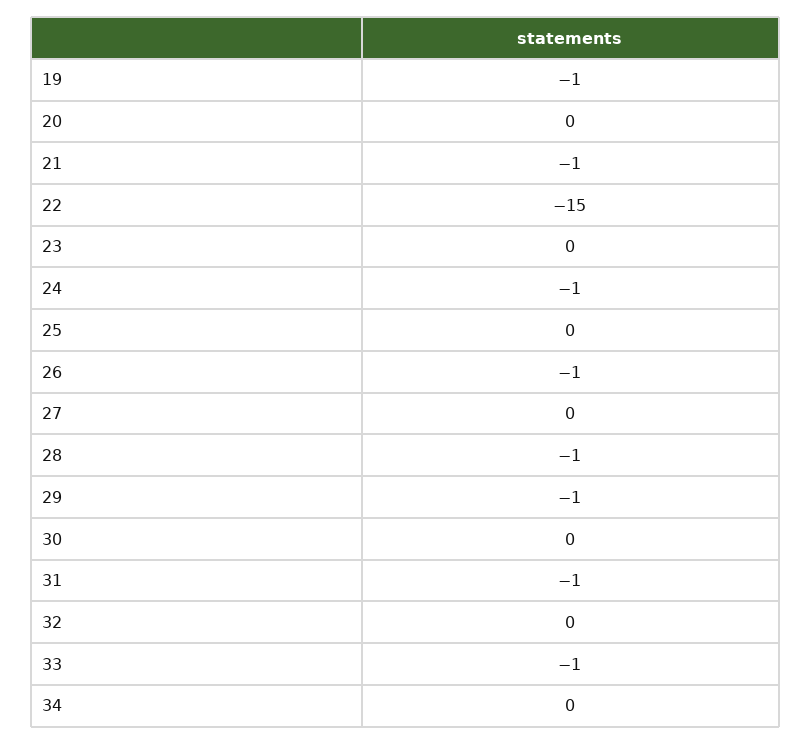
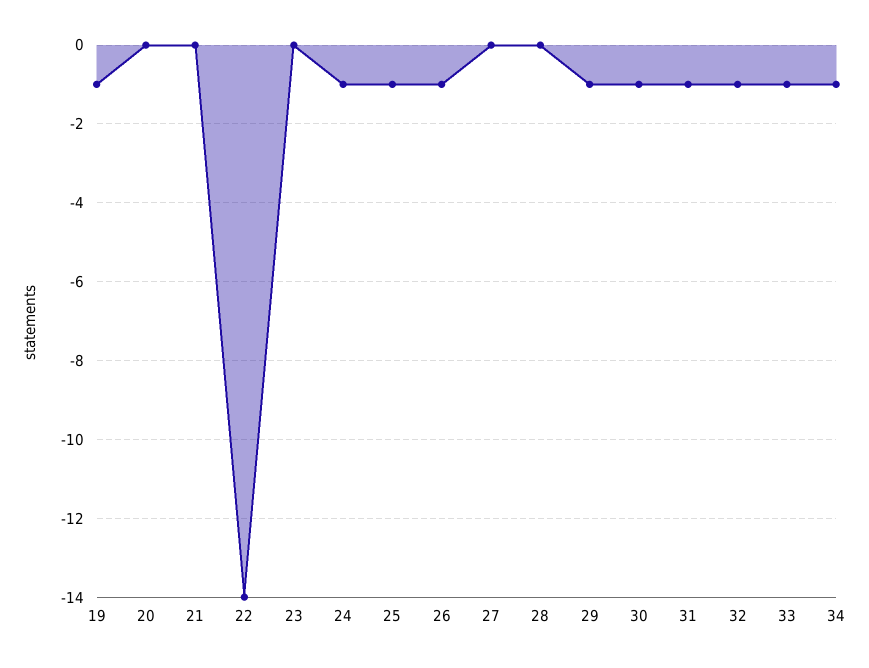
  {
    "19": -1,
    "20": 0,
-   "21": -1,
+   "21": 0,
-   "22": -15,
+   "22": -14,
    "23": 0,
    "24": -1,
-   "25": 0,
+   "25": -1,
    "26": -1,
    "27": 0,
-   "28": -1,
+   "28": 0,
    "29": -1,
-   "30": 0,
+   "30": -1,
    "31": -1,
-   "32": 0,
+   "32": -1,
    "33": -1,
-   "34": 0
+   "34": -1
  }

